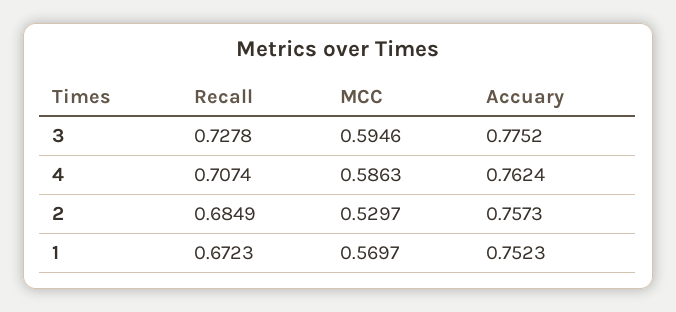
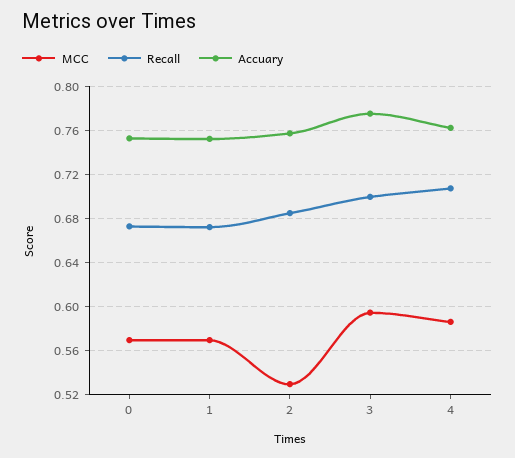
  {
    "Recall": {
-     "3": 0.7278,
+     "3": 0.7,
      "4": 0.7074,
      "2": 0.6849,
-     "1": 0.6723
+     "1": 0.6723,
+     "0": 0.67
    },
    "MCC": {
      "3": 0.5946,
      "4": 0.5863,
      "2": 0.5297,
-     "1": 0.5697
+     "1": 0.5697,
+     "0": 0.57
    },
    "Accuary": {
      "3": 0.7752,
      "4": 0.7624,
      "2": 0.7573,
-     "1": 0.7523
+     "1": 0.7523,
+     "0": 0.75
    }
  }

